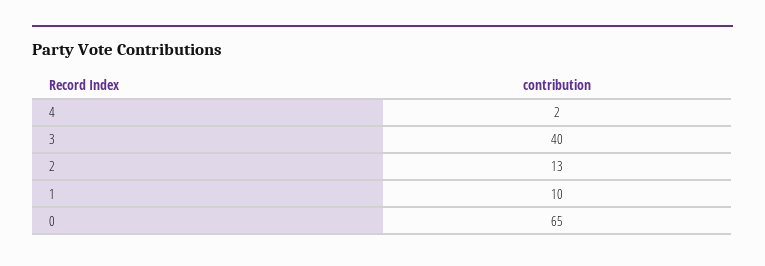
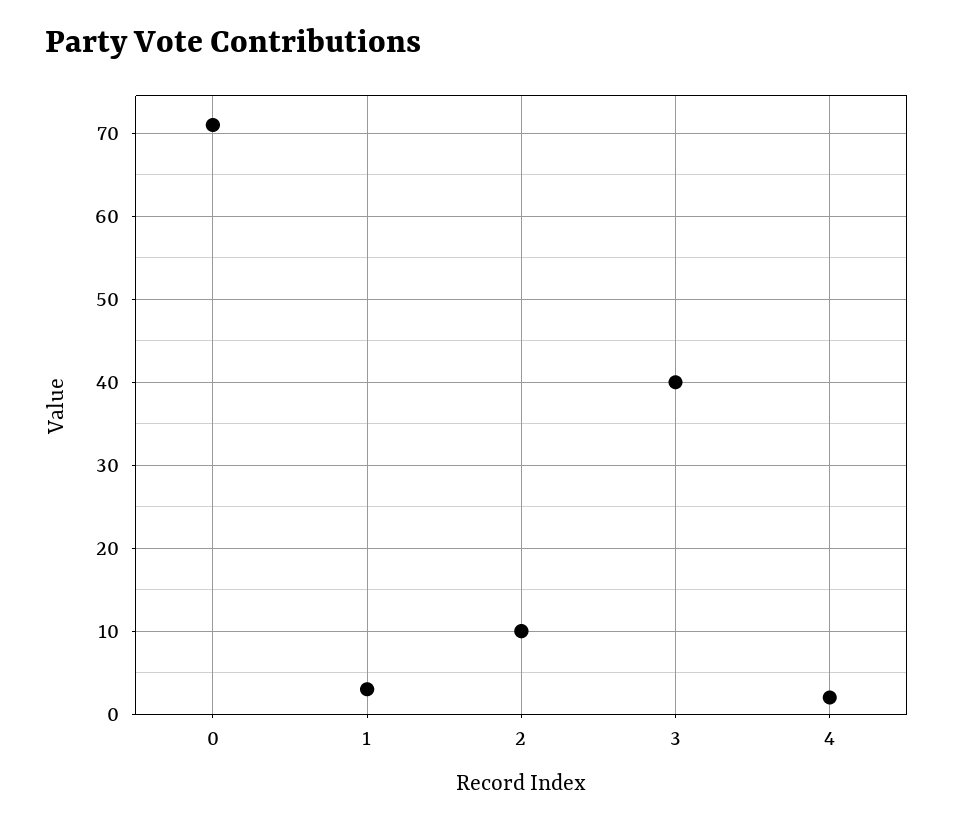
  {
    "4": 2,
    "3": 40,
-   "2": 13,
+   "2": 10,
-   "1": 10,
+   "1": 3,
-   "0": 65
+   "0": 71
  }

